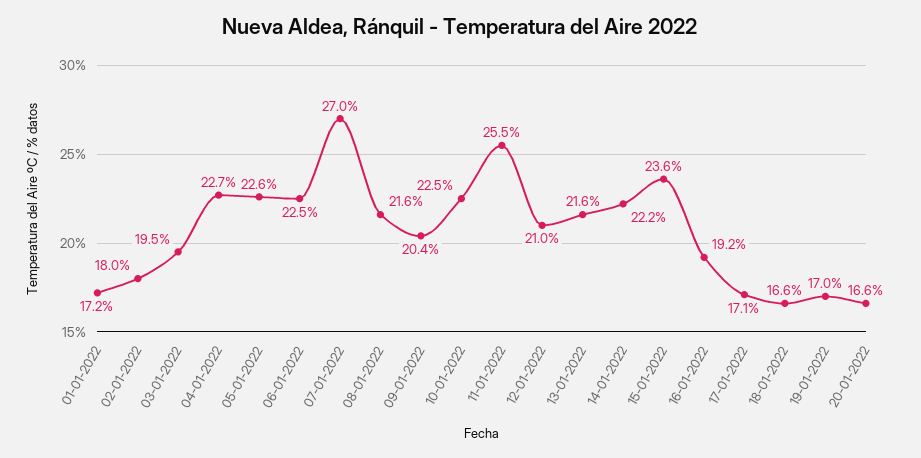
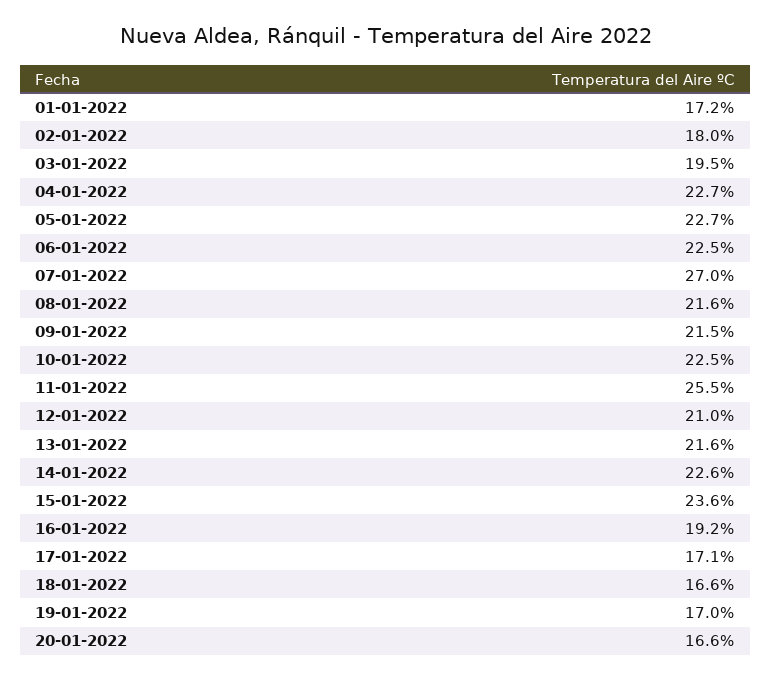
  {
    "01-01-2022": 17.2,
    "02-01-2022": 18,
    "03-01-2022": 19.5,
    "04-01-2022": 22.7,
-   "05-01-2022": 22.6,
+   "05-01-2022": 22.7,
    "06-01-2022": 22.5,
    "07-01-2022": 27,
    "08-01-2022": 21.6,
-   "09-01-2022": 20.4,
+   "09-01-2022": 21.5,
    "10-01-2022": 22.5,
    "11-01-2022": 25.5,
    "12-01-2022": 21,
    "13-01-2022": 21.6,
-   "14-01-2022": 22.2,
+   "14-01-2022": 22.6,
    "15-01-2022": 23.6,
    "16-01-2022": 19.2,
    "17-01-2022": 17.1,
    "18-01-2022": 16.6,
    "19-01-2022": 17,
    "20-01-2022": 16.6
  }

